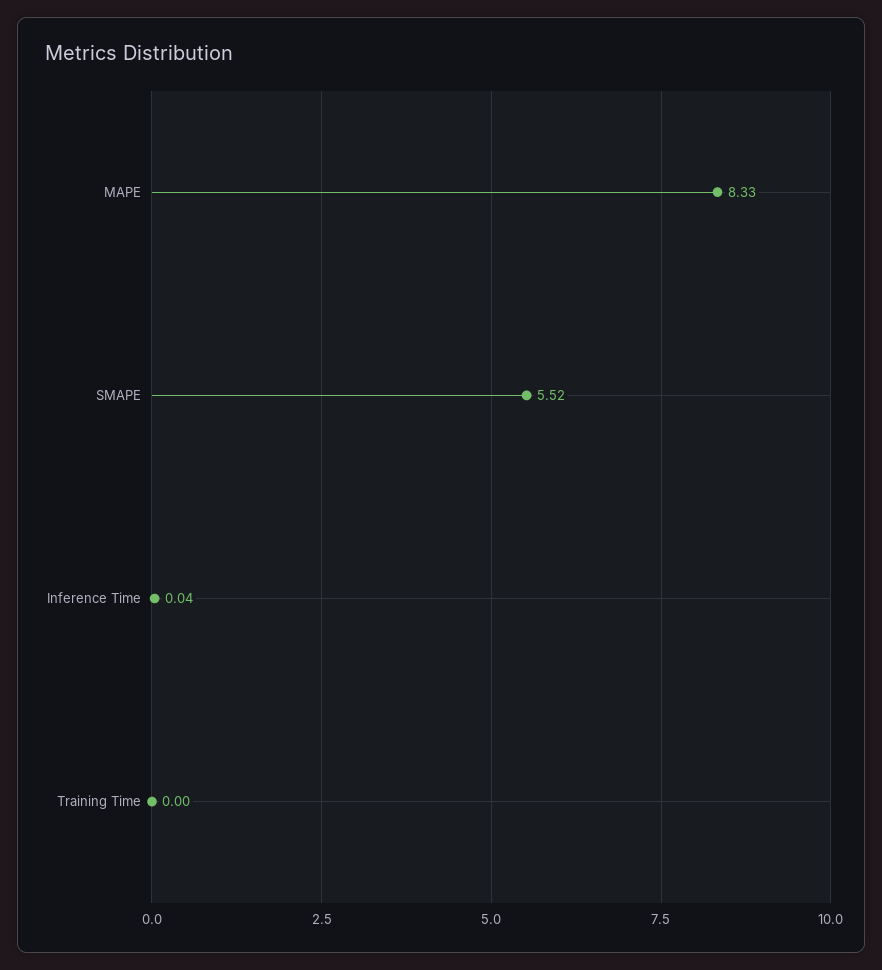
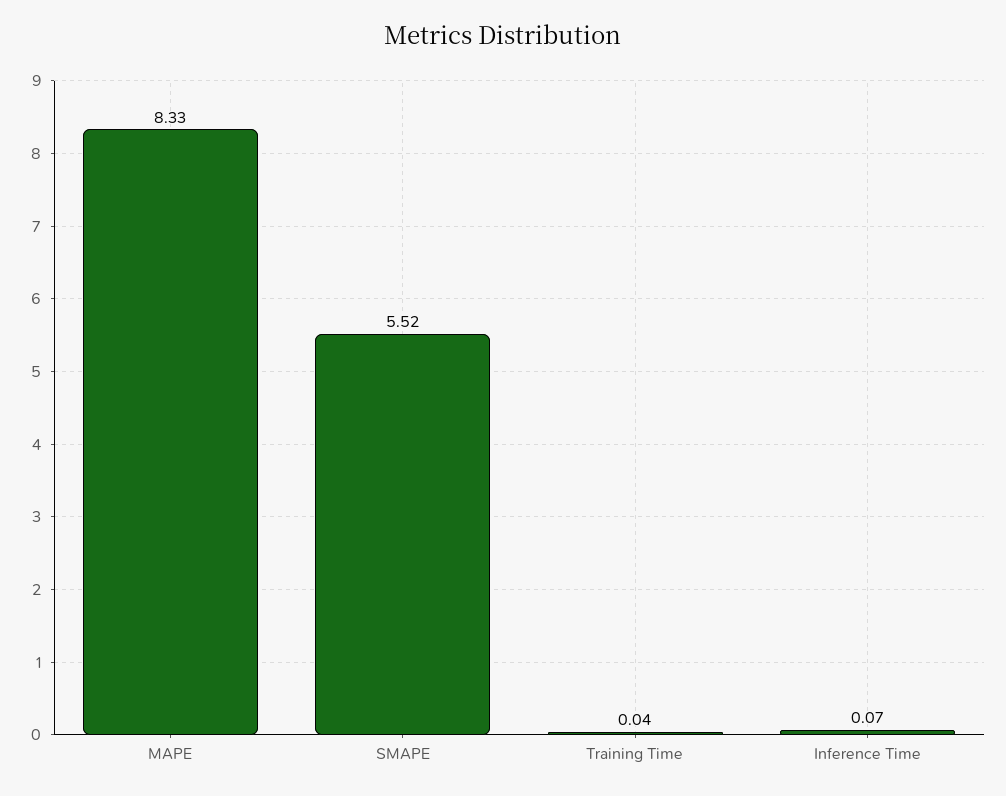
  {
    "MAPE": 8.33,
    "SMAPE": 5.52,
-   "Inference Time": 0.04,
+   "Inference Time": 0.07,
-   "Training Time": 0
+   "Training Time": 0.04
  }

